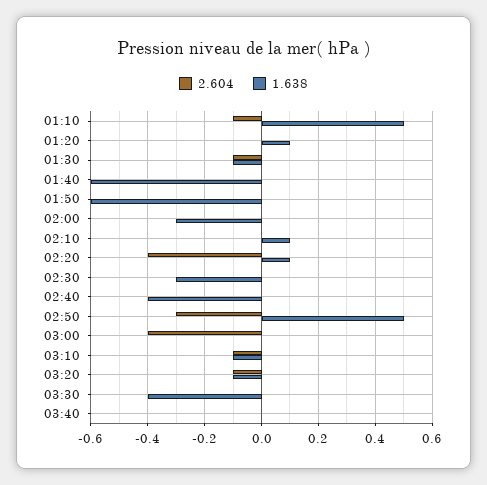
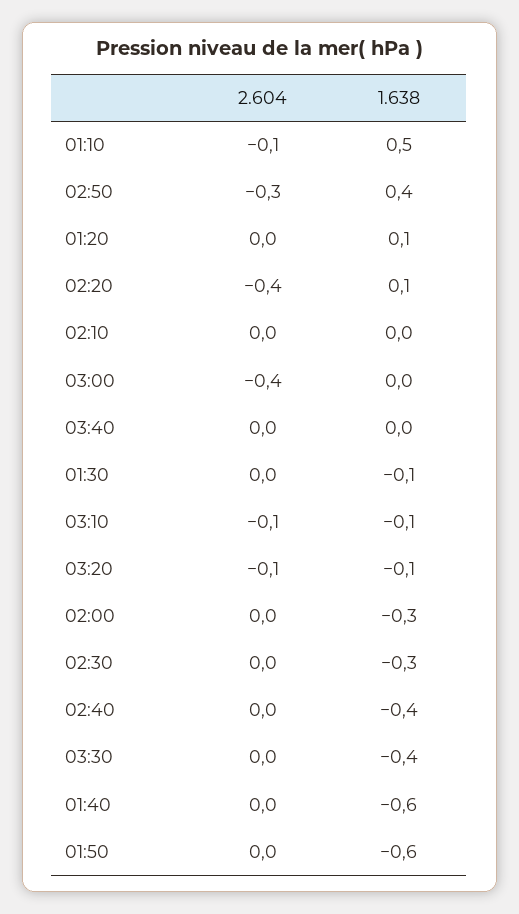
  {
    "2.604": {
      "01:10": -0.1,
      "01:20": 0,
-     "01:30": -0.1,
+     "01:30": 0,
      "01:40": 0,
      "01:50": 0,
      "02:00": 0,
      "02:10": 0,
      "02:20": -0.4,
      "02:30": 0,
      "02:40": 0,
      "02:50": -0.3,
      "03:00": -0.4,
      "03:10": -0.1,
      "03:20": -0.1,
      "03:30": 0,
      "03:40": 0
    },
    "1.638": {
      "01:10": 0.5,
      "01:20": 0.1,
      "01:30": -0.1,
      "01:40": -0.6,
      "01:50": -0.6,
      "02:00": -0.3,
-     "02:10": 0.1,
+     "02:10": 0,
      "02:20": 0.1,
      "02:30": -0.3,
      "02:40": -0.4,
-     "02:50": 0.5,
+     "02:50": 0.4,
      "03:00": 0,
      "03:10": -0.1,
      "03:20": -0.1,
      "03:30": -0.4,
      "03:40": 0
    }
  }

